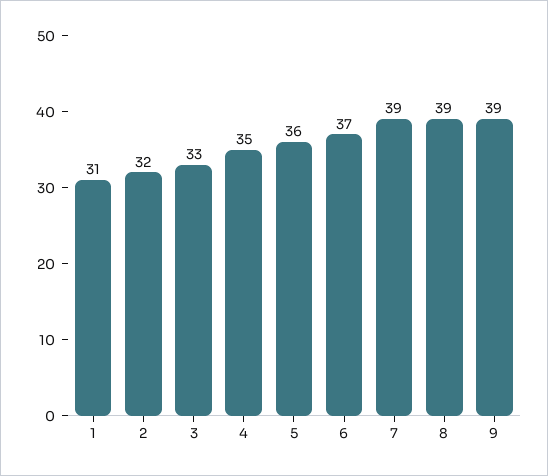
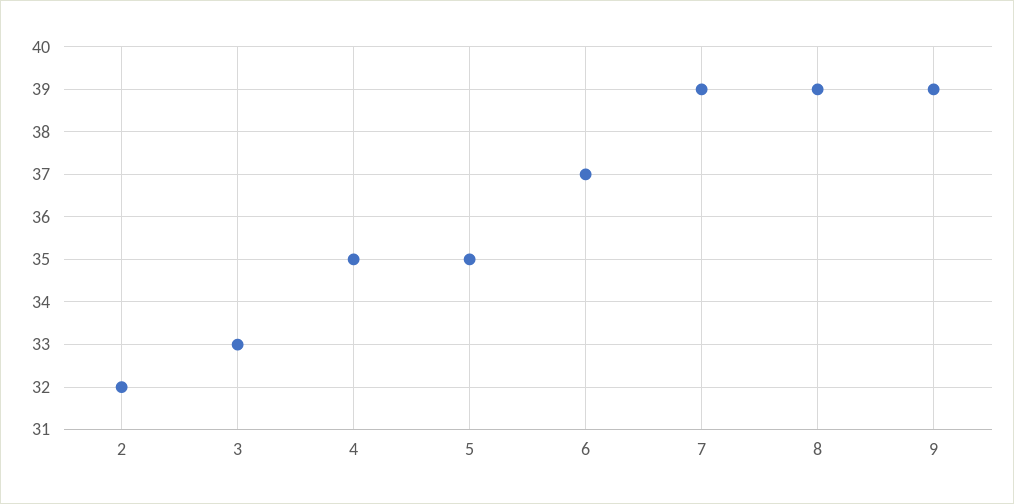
  {
-   "1": 31,
    "2": 32,
    "3": 33,
    "4": 35,
-   "5": 36,
+   "5": 35,
    "6": 37,
    "7": 39,
    "8": 39,
    "9": 39
  }

